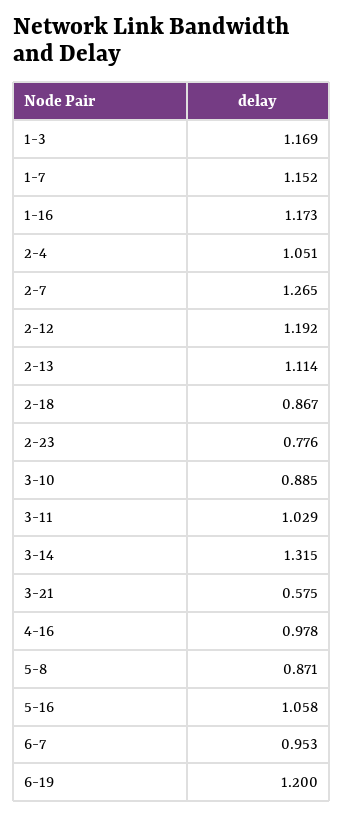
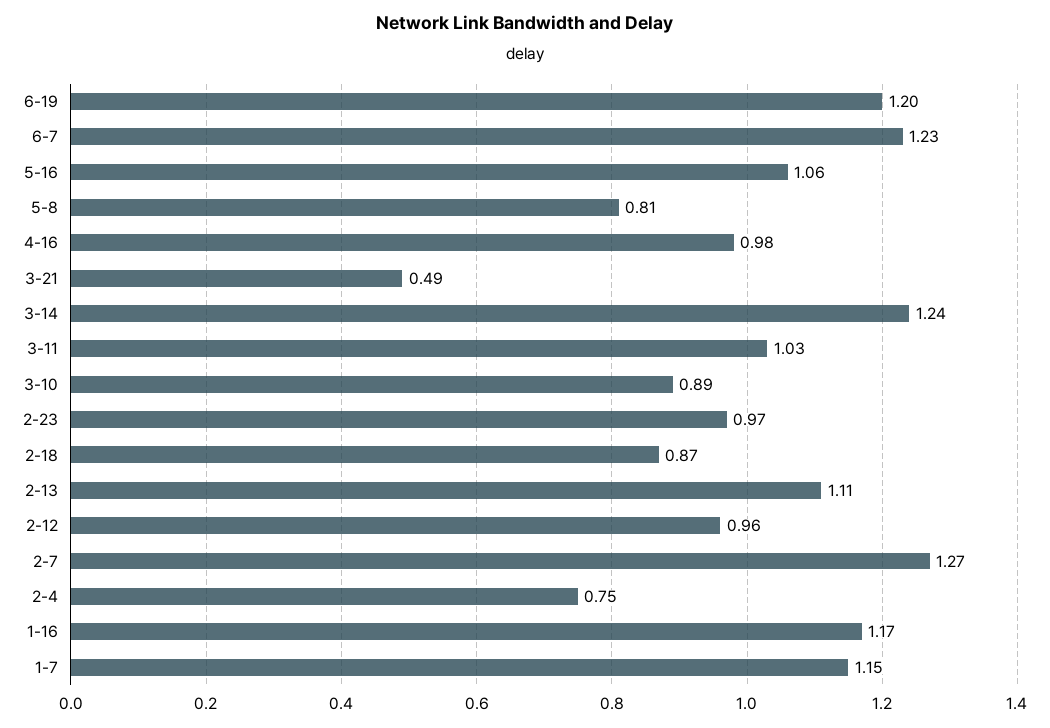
  {
-   "1-3": 1.169,
    "1-7": 1.152,
    "1-16": 1.173,
-   "2-4": 1.051,
+   "2-4": 0.75,
    "2-7": 1.265,
-   "2-12": 1.192,
+   "2-12": 0.96,
    "2-13": 1.114,
    "2-18": 0.867,
-   "2-23": 0.776,
+   "2-23": 0.97,
    "3-10": 0.885,
    "3-11": 1.029,
-   "3-14": 1.315,
+   "3-14": 1.24,
-   "3-21": 0.575,
+   "3-21": 0.49,
    "4-16": 0.978,
-   "5-8": 0.871,
+   "5-8": 0.81,
    "5-16": 1.058,
-   "6-7": 0.953,
+   "6-7": 1.23,
    "6-19": 1.2
  }

